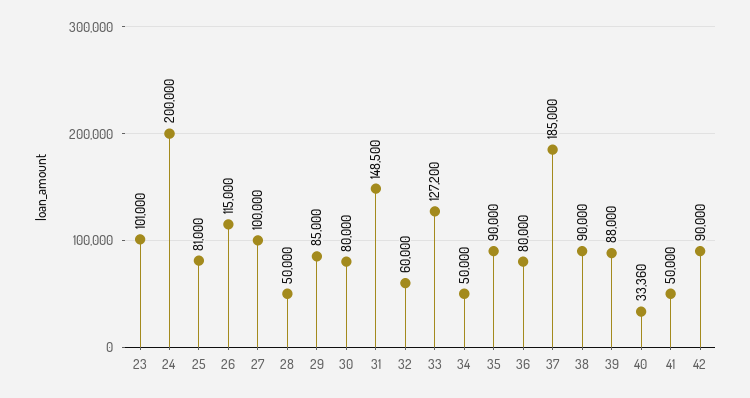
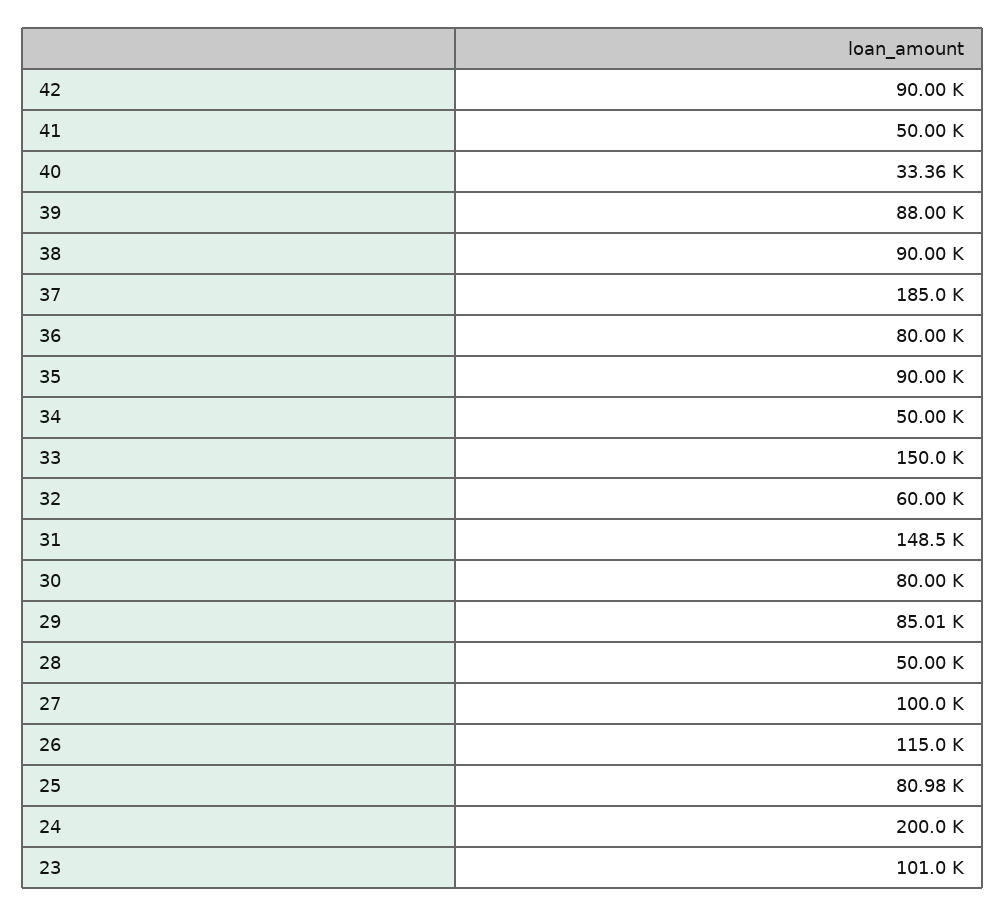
  {
    "23": 101000,
    "24": 200000,
-   "25": 81000,
+   "25": 80980,
    "26": 115000,
    "27": 100000,
    "28": 50000,
-   "29": 85000,
+   "29": 85010,
    "30": 80000,
    "31": 148500,
    "32": 60000,
-   "33": 127200,
+   "33": 150000,
    "34": 50000,
    "35": 90000,
    "36": 80000,
    "37": 185000,
    "38": 90000,
    "39": 88000,
    "40": 33360,
    "41": 50000,
    "42": 90000
  }

